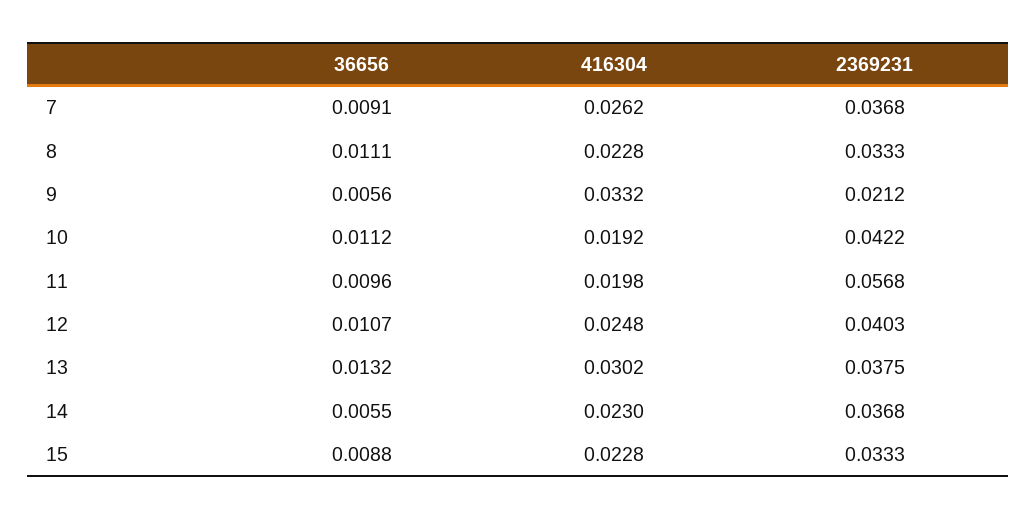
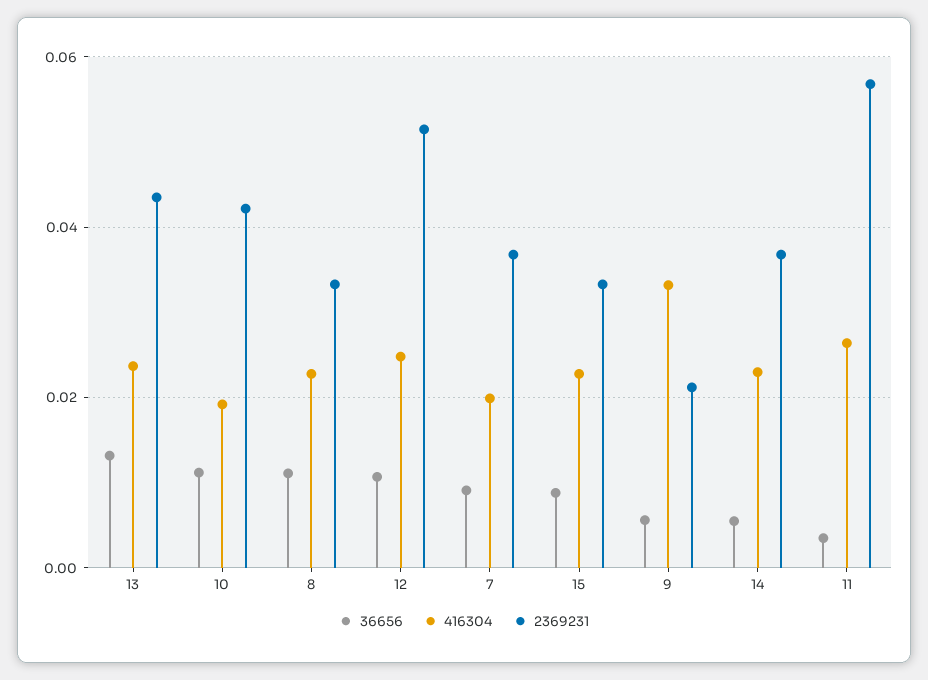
  {
    "36656": {
      "7": 0.0091,
      "8": 0.0111,
      "9": 0.0056,
      "10": 0.0112,
-     "11": 0.0096,
+     "11": 0.004,
      "12": 0.0107,
      "13": 0.0132,
      "14": 0.0055,
      "15": 0.0088
    },
    "416304": {
-     "7": 0.0262,
+     "7": 0.02,
      "8": 0.0228,
      "9": 0.0332,
      "10": 0.0192,
-     "11": 0.0198,
+     "11": 0.026,
      "12": 0.0248,
-     "13": 0.0302,
+     "13": 0.024,
      "14": 0.023,
      "15": 0.0228
    },
    "2369231": {
      "7": 0.0368,
      "8": 0.0333,
      "9": 0.0212,
      "10": 0.0422,
      "11": 0.0568,
-     "12": 0.0403,
+     "12": 0.052,
-     "13": 0.0375,
+     "13": 0.044,
      "14": 0.0368,
      "15": 0.0333
    }
  }

